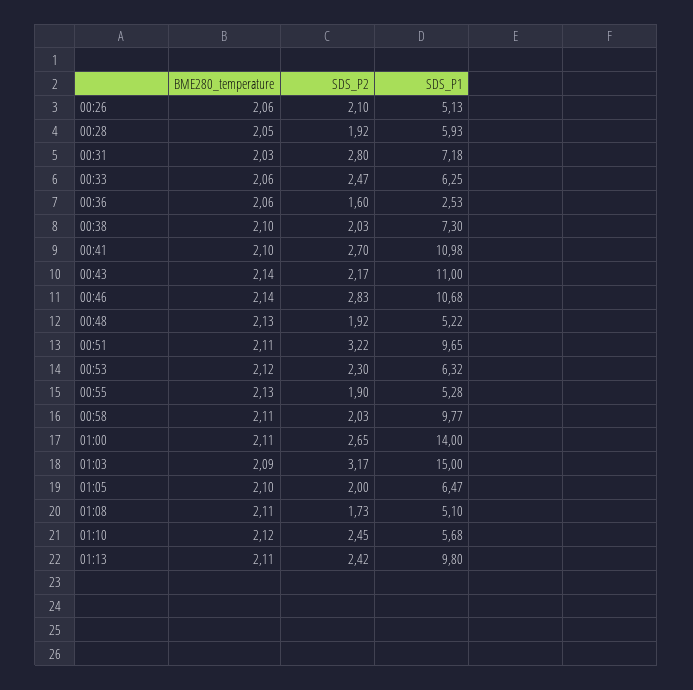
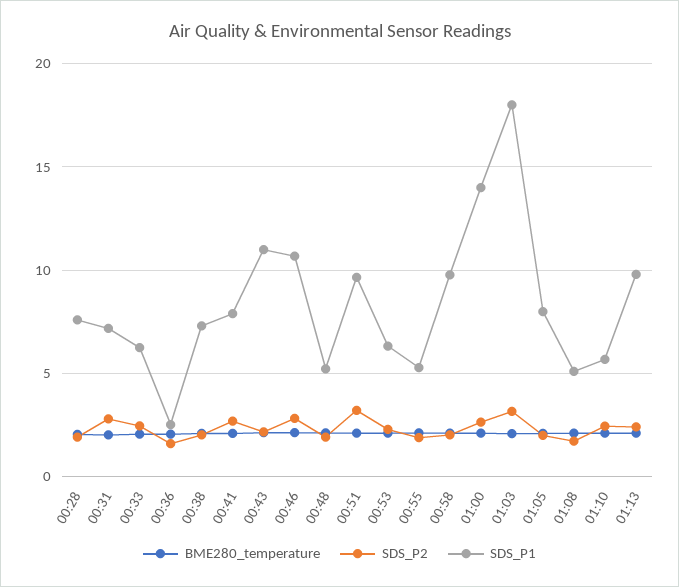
  {
    "BME280_temperature": {
-     "00:26": 2.06,
      "00:28": 2.05,
      "00:31": 2.03,
      "00:33": 2.06,
      "00:36": 2.06,
      "00:38": 2.1,
      "00:41": 2.1,
      "00:43": 2.14,
      "00:46": 2.14,
      "00:48": 2.13,
      "00:51": 2.11,
      "00:53": 2.12,
      "00:55": 2.13,
      "00:58": 2.11,
      "01:00": 2.11,
      "01:03": 2.09,
      "01:05": 2.1,
      "01:08": 2.11,
      "01:10": 2.12,
      "01:13": 2.11
    },
    "SDS_P2": {
-     "00:26": 2.1,
      "00:28": 1.92,
      "00:31": 2.8,
      "00:33": 2.47,
      "00:36": 1.6,
      "00:38": 2.03,
      "00:41": 2.7,
      "00:43": 2.17,
      "00:46": 2.83,
      "00:48": 1.92,
      "00:51": 3.22,
      "00:53": 2.3,
      "00:55": 1.9,
      "00:58": 2.03,
      "01:00": 2.65,
      "01:03": 3.17,
      "01:05": 2,
      "01:08": 1.73,
      "01:10": 2.45,
      "01:13": 2.42
    },
    "SDS_P1": {
-     "00:26": 5.13,
-     "00:28": 5.93,
+     "00:28": 7.5,
      "00:31": 7.18,
      "00:33": 6.25,
      "00:36": 2.53,
      "00:38": 7.3,
-     "00:41": 10.98,
+     "00:41": 8,
      "00:43": 11,
      "00:46": 10.68,
      "00:48": 5.22,
      "00:51": 9.65,
      "00:53": 6.32,
      "00:55": 5.28,
      "00:58": 9.77,
      "01:00": 14,
-     "01:03": 15,
+     "01:03": 18,
-     "01:05": 6.47,
+     "01:05": 8,
      "01:08": 5.1,
      "01:10": 5.68,
      "01:13": 9.8
    }
  }

